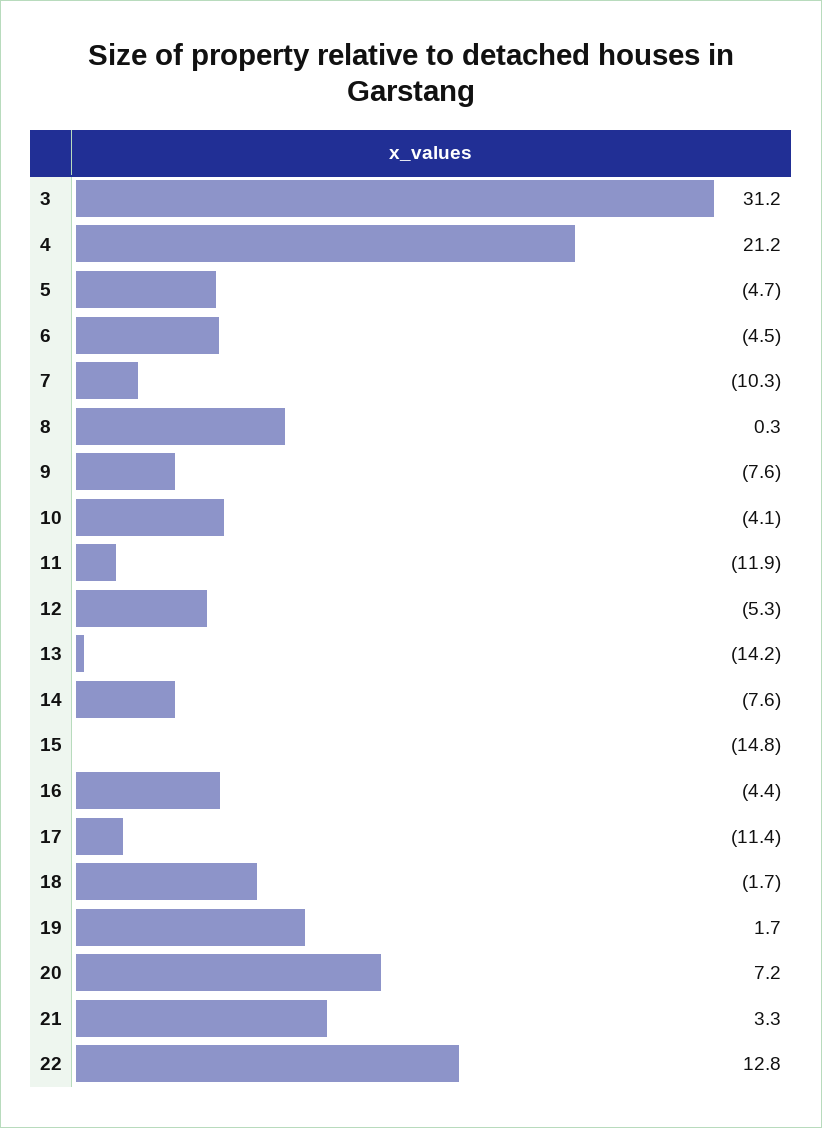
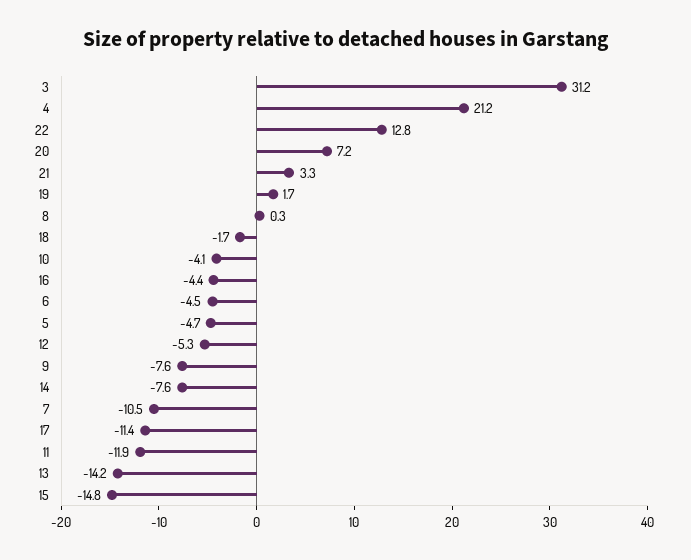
  {
    "3": 31.2,
    "4": 21.2,
    "5": -4.7,
    "6": -4.5,
-   "7": -10.3,
+   "7": -10.5,
    "8": 0.3,
    "9": -7.6,
    "10": -4.1,
    "11": -11.9,
    "12": -5.3,
    "13": -14.2,
    "14": -7.6,
    "15": -14.8,
    "16": -4.4,
    "17": -11.4,
    "18": -1.7,
    "19": 1.7,
    "20": 7.2,
    "21": 3.3,
    "22": 12.8
  }

